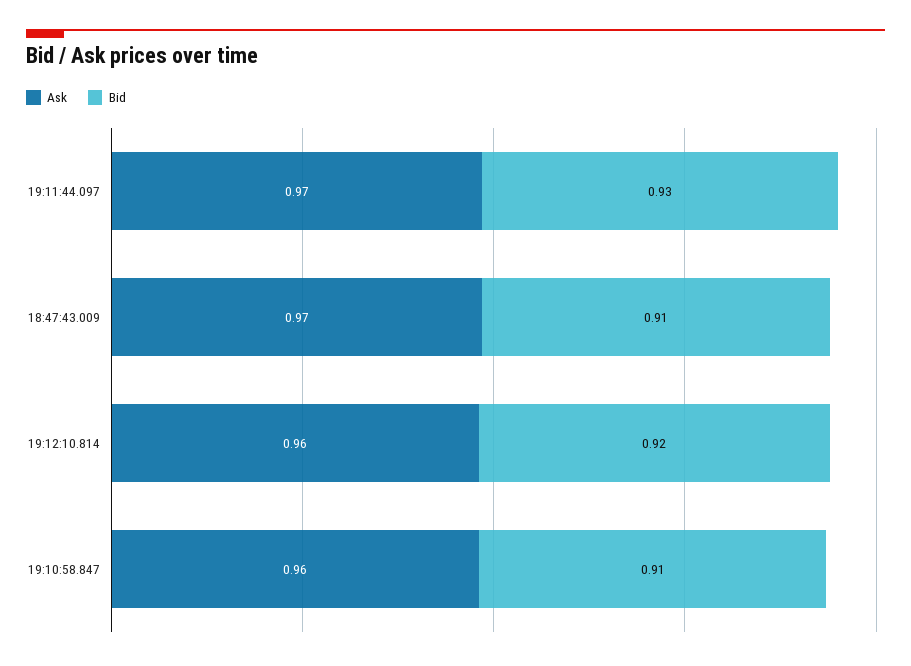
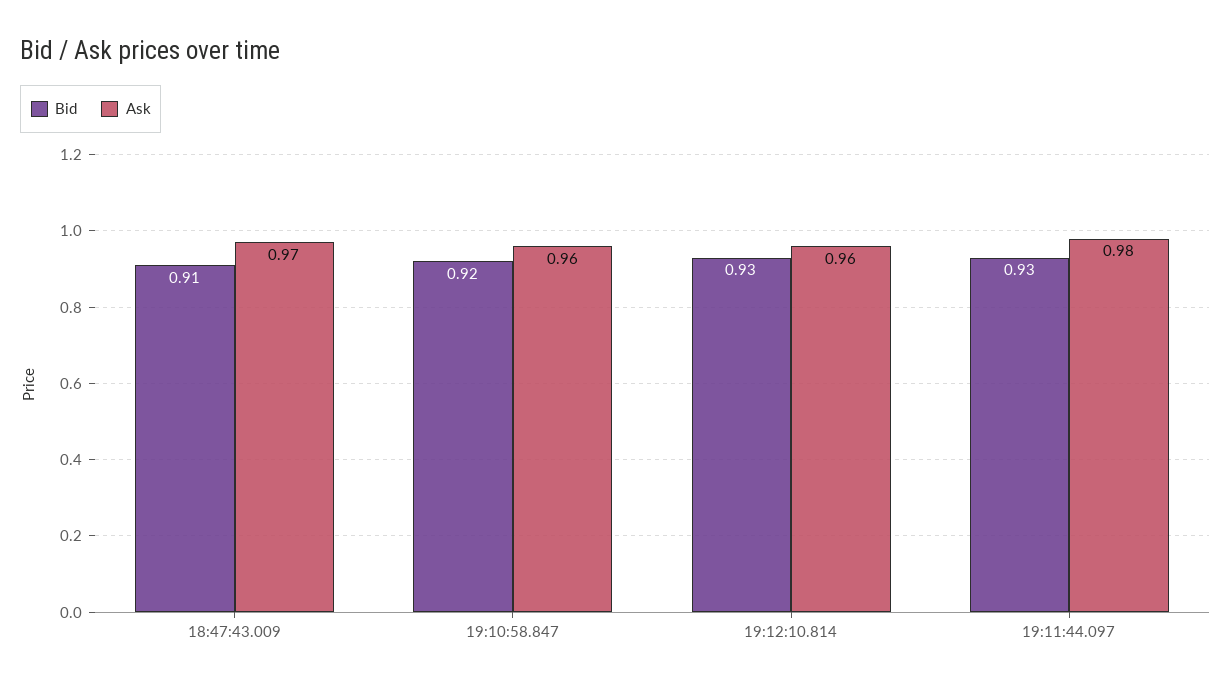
  {
    "Ask": {
-     "19:11:44.097": 0.97,
+     "19:11:44.097": 0.98,
      "18:47:43.009": 0.97,
      "19:12:10.814": 0.96,
      "19:10:58.847": 0.96
    },
    "Bid": {
      "19:11:44.097": 0.93,
      "18:47:43.009": 0.91,
-     "19:12:10.814": 0.92,
+     "19:12:10.814": 0.93,
-     "19:10:58.847": 0.91
+     "19:10:58.847": 0.92
    }
  }

